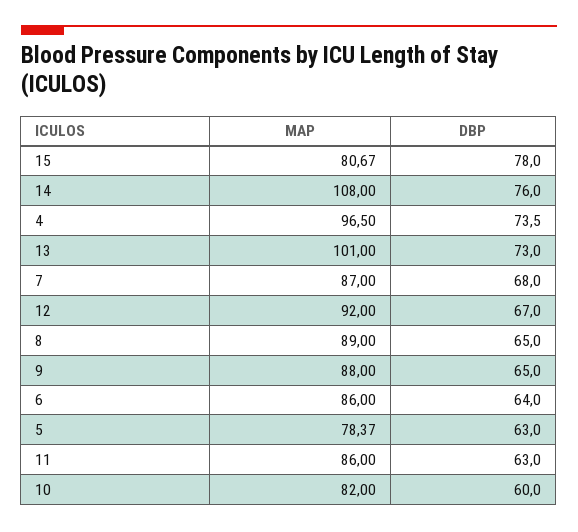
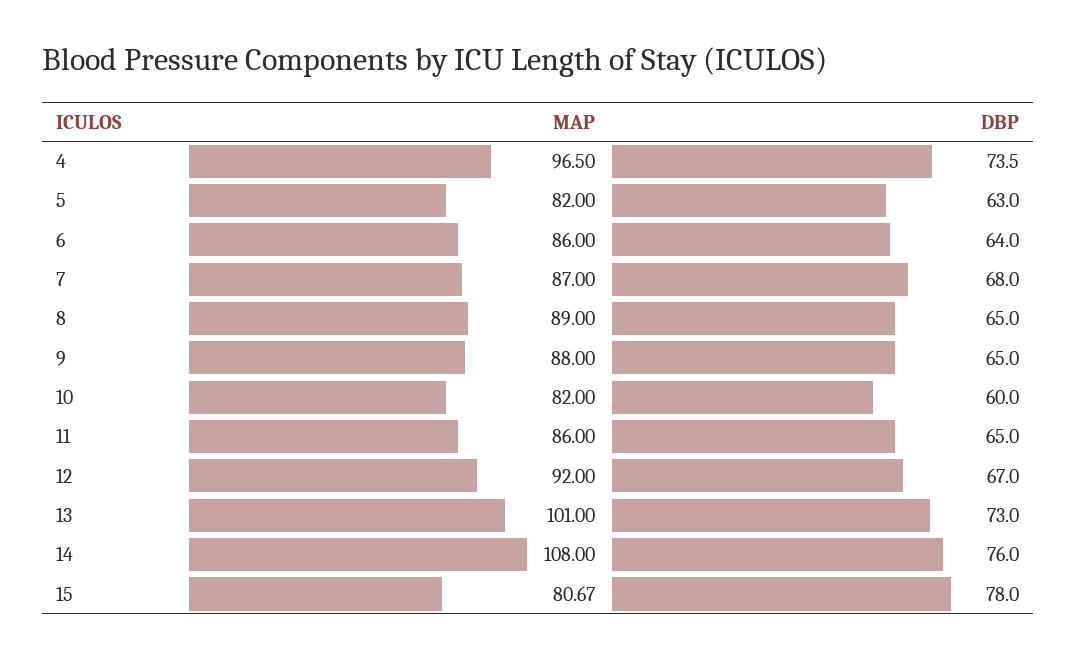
  {
    "MAP": {
      "15": 80.67,
      "14": 108,
      "4": 96.5,
      "13": 101,
      "7": 87,
      "12": 92,
      "8": 89,
      "9": 88,
      "6": 86,
-     "5": 78.37,
+     "5": 82,
      "11": 86,
      "10": 82
    },
    "DBP": {
      "15": 78,
      "14": 76,
      "4": 73.5,
      "13": 73,
      "7": 68,
      "12": 67,
      "8": 65,
      "9": 65,
      "6": 64,
      "5": 63,
-     "11": 63,
+     "11": 65,
      "10": 60
    }
  }

